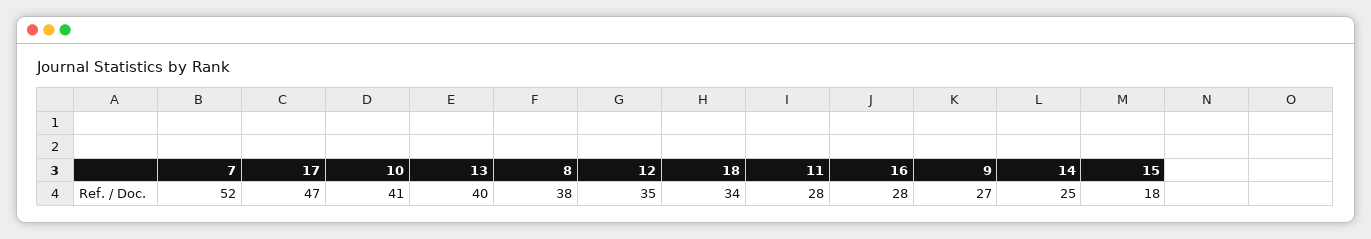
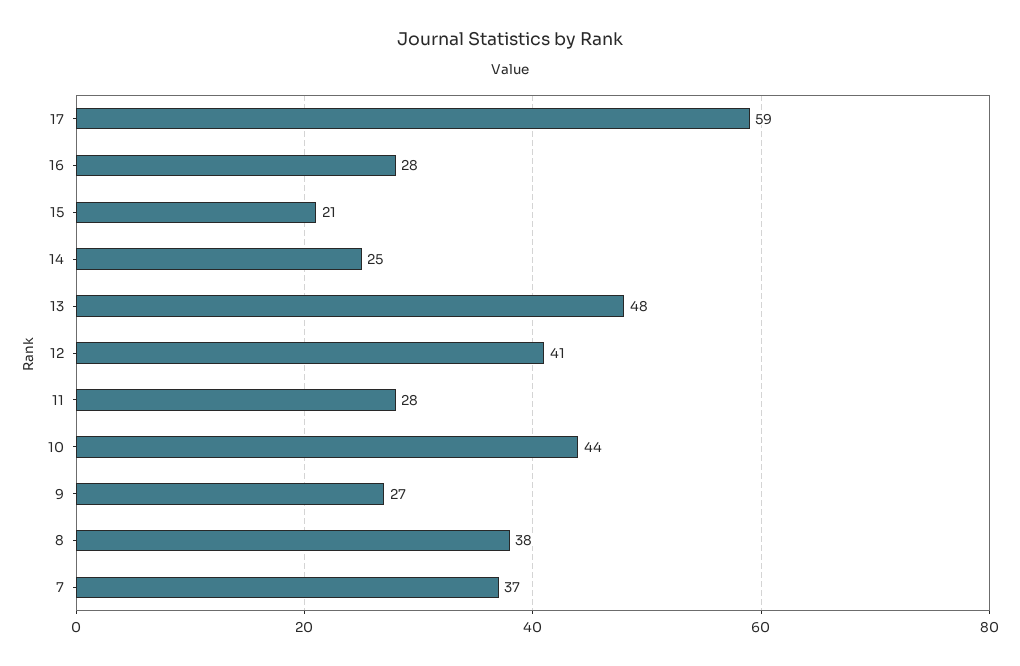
  {
-   "7": 52,
+   "7": 37,
-   "17": 47,
+   "17": 59,
-   "10": 41,
+   "10": 44,
-   "13": 40,
+   "13": 48,
    "8": 38,
-   "12": 35,
+   "12": 41,
-   "18": 34,
    "11": 28,
    "16": 28,
    "9": 27,
    "14": 25,
-   "15": 18
+   "15": 21
  }

